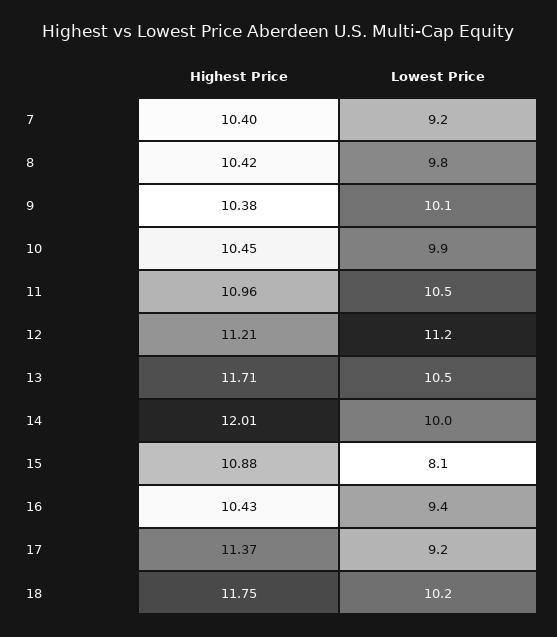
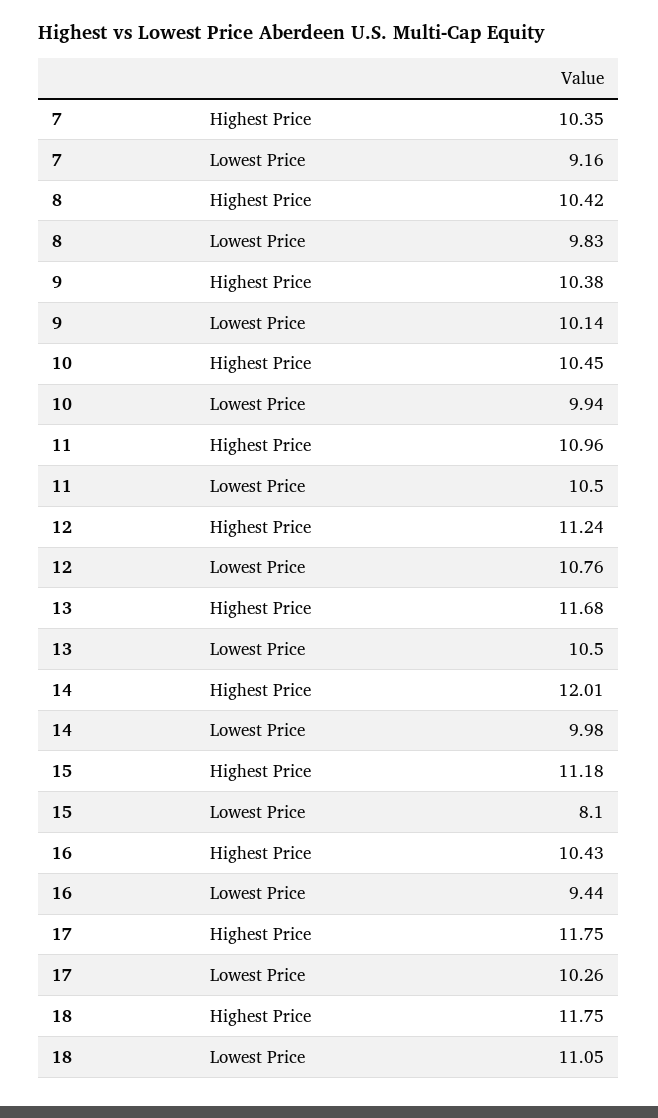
  {
    "Highest Price": {
-     "7": 10.4,
+     "7": 10.35,
      "8": 10.42,
      "9": 10.38,
      "10": 10.45,
      "11": 10.96,
-     "12": 11.21,
+     "12": 11.24,
-     "13": 11.71,
+     "13": 11.68,
      "14": 12.01,
-     "15": 10.88,
+     "15": 11.18,
      "16": 10.43,
-     "17": 11.37,
+     "17": 11.75,
      "18": 11.75
    },
    "Lowest Price": {
      "7": 9.16,
      "8": 9.83,
      "9": 10.14,
      "10": 9.94,
      "11": 10.5,
-     "12": 11.2,
+     "12": 10.76,
      "13": 10.5,
      "14": 9.98,
      "15": 8.1,
      "16": 9.44,
-     "17": 9.2,
+     "17": 10.26,
-     "18": 10.2
+     "18": 11.05
    }
  }

